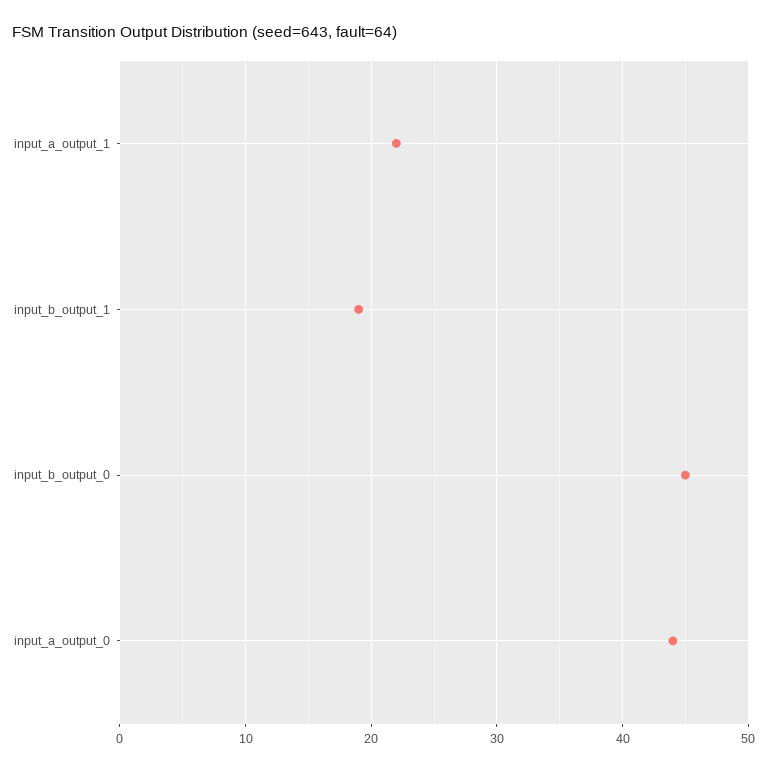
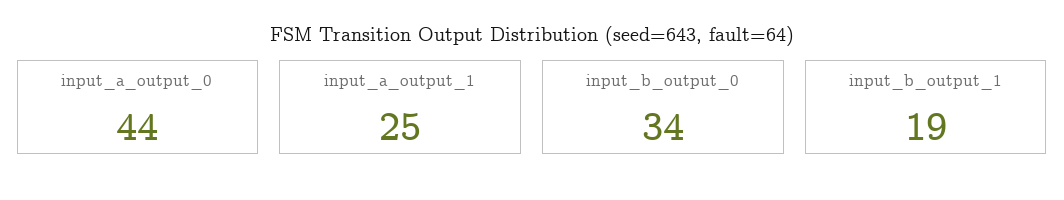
  {
-   "input_a_output_1": 22,
+   "input_a_output_1": 25,
    "input_b_output_1": 19,
-   "input_b_output_0": 45,
+   "input_b_output_0": 34,
    "input_a_output_0": 44
  }

